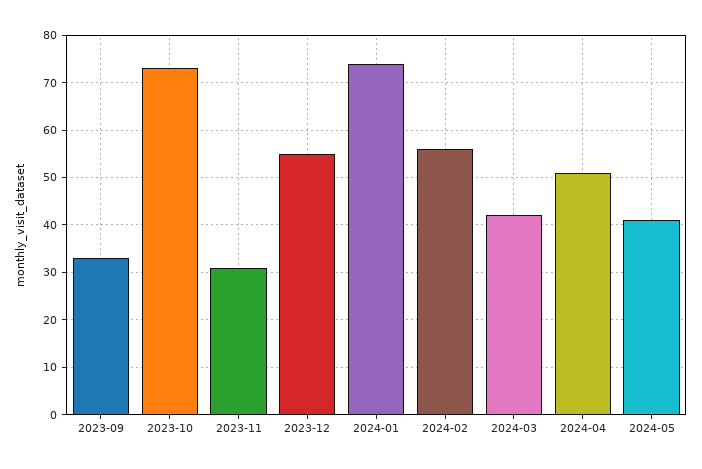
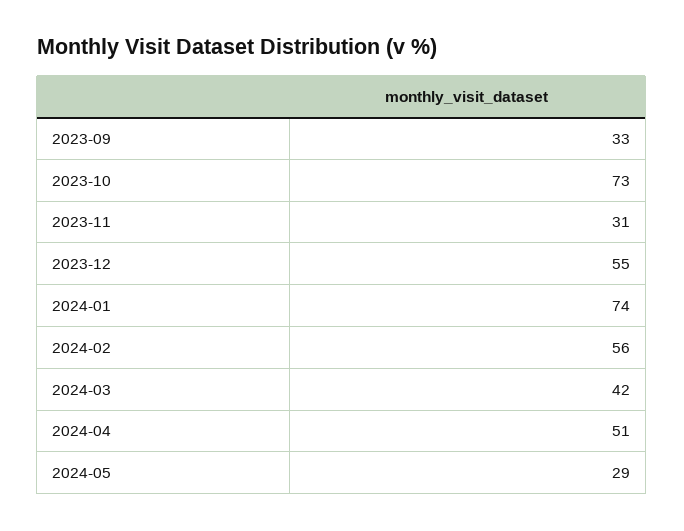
  {
    "2023-09": 33,
    "2023-10": 73,
    "2023-11": 31,
    "2023-12": 55,
    "2024-01": 74,
    "2024-02": 56,
    "2024-03": 42,
    "2024-04": 51,
-   "2024-05": 40
+   "2024-05": 29
  }

